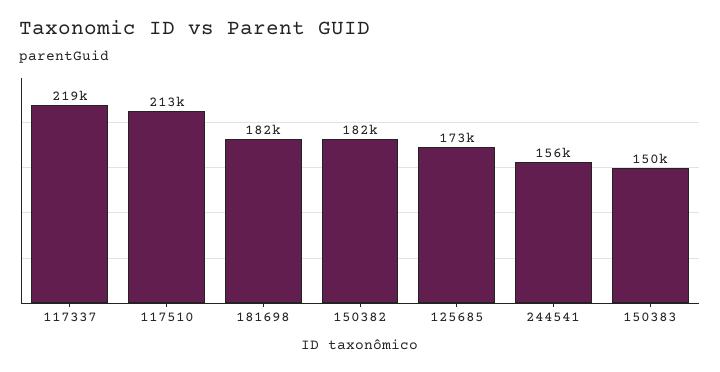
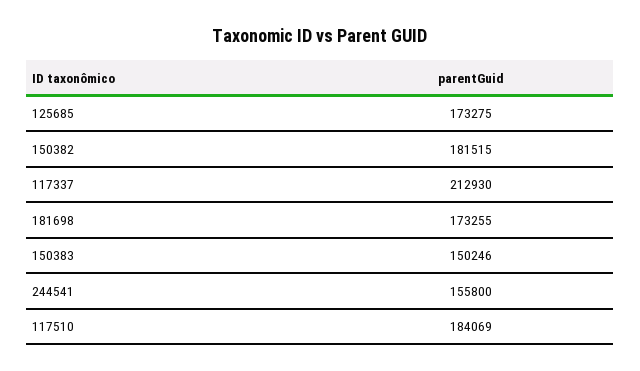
  {
-   "117337": 219000,
+   "117337": 212930,
-   "117510": 213000,
+   "117510": 184069,
-   "181698": 182000,
+   "181698": 173255,
    "150382": 181515,
    "125685": 173275,
    "244541": 155800,
    "150383": 150246
  }

